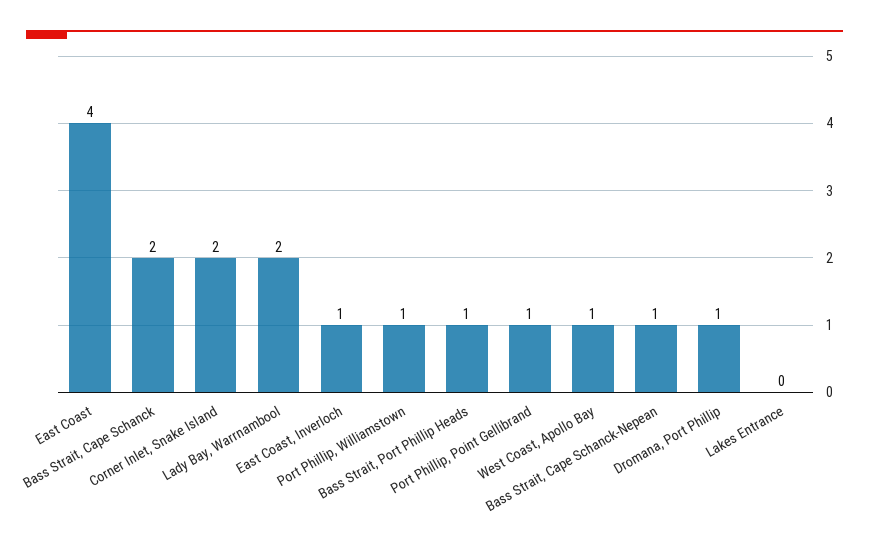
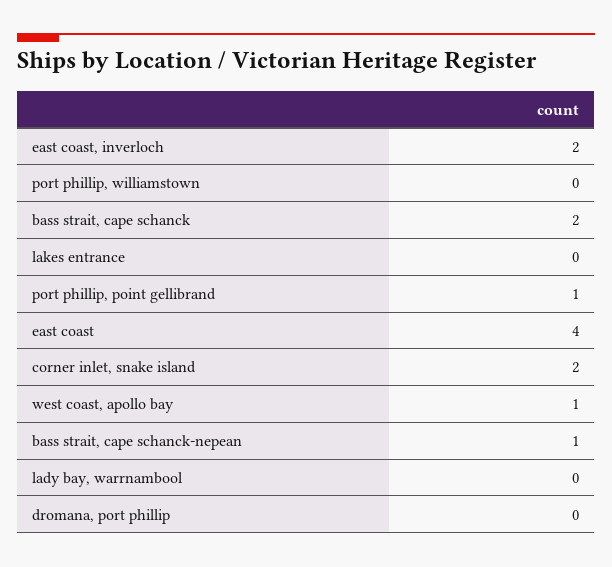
  {
    "East Coast": 4,
    "Bass Strait, Cape Schanck": 2,
    "Corner Inlet, Snake Island": 2,
-   "Lady Bay, Warrnambool": 2,
+   "Lady Bay, Warrnambool": 0,
-   "East Coast, Inverloch": 1,
+   "East Coast, Inverloch": 2,
-   "Port Phillip, Williamstown": 1,
+   "Port Phillip, Williamstown": 0,
-   "Bass Strait, Port Phillip Heads": 1,
    "Port Phillip, Point Gellibrand": 1,
    "West Coast, Apollo Bay": 1,
    "Bass Strait, Cape Schanck-Nepean": 1,
-   "Dromana, Port Phillip": 1,
+   "Dromana, Port Phillip": 0,
    "Lakes Entrance": 0
  }

